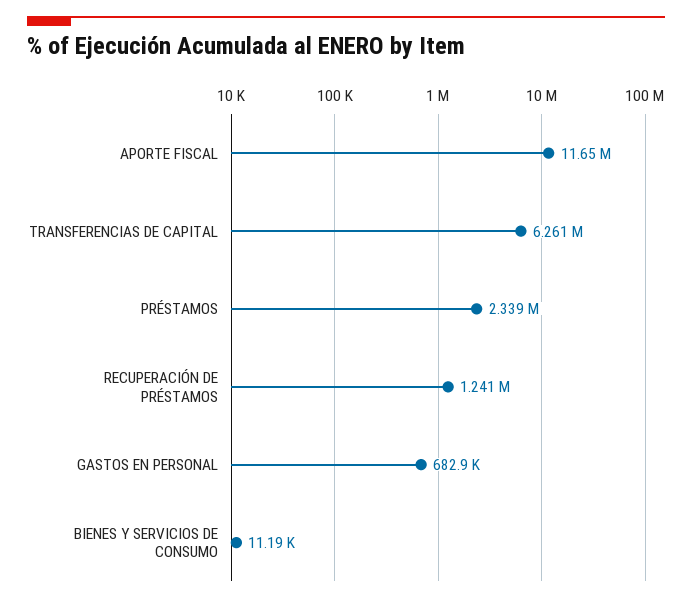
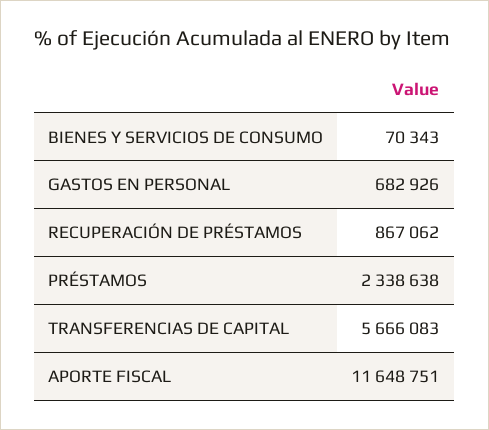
  {
    "APORTE FISCAL": 11648751,
-   "TRANSFERENCIAS DE CAPITAL": 6261000,
+   "TRANSFERENCIAS DE CAPITAL": 5666083,
    "PRÉSTAMOS": 2338638,
-   "RECUPERACIÓN DE PRÉSTAMOS": 1241000,
+   "RECUPERACIÓN DE PRÉSTAMOS": 867062,
    "GASTOS EN PERSONAL": 682926,
-   "BIENES Y SERVICIOS DE CONSUMO": 11190
+   "BIENES Y SERVICIOS DE CONSUMO": 70343
  }

